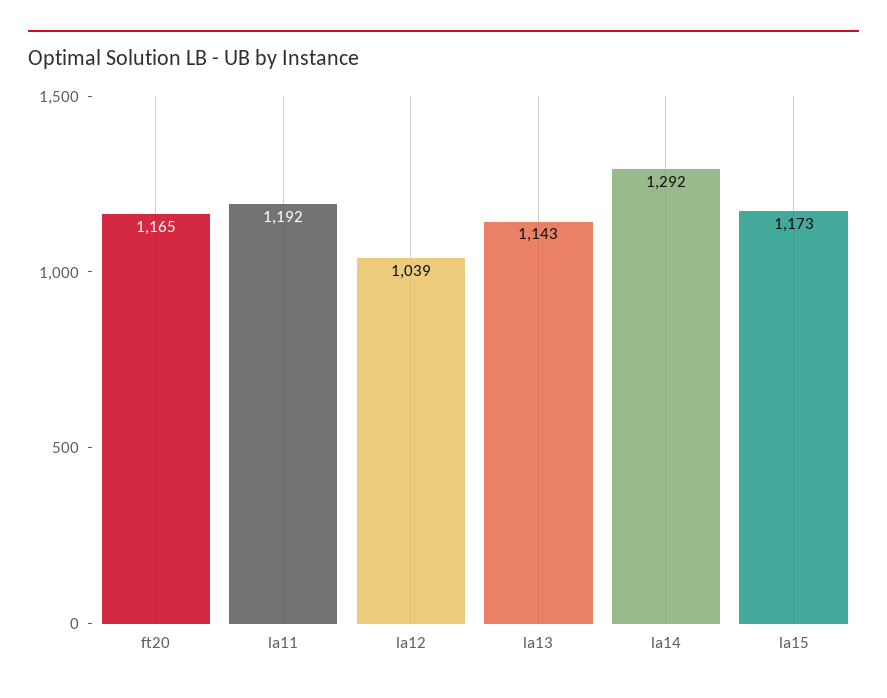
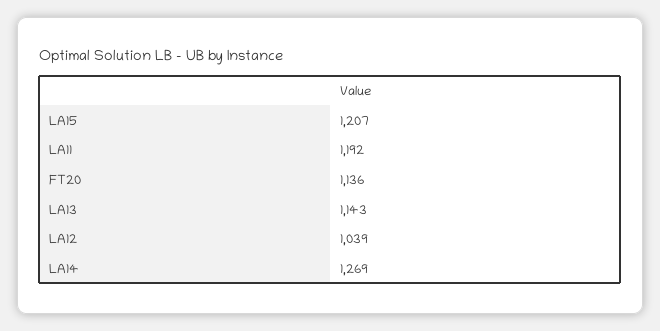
  {
-   "ft20": 1165,
+   "ft20": 1136,
    "la11": 1192,
    "la12": 1039,
    "la13": 1143,
-   "la14": 1292,
+   "la14": 1269,
-   "la15": 1173
+   "la15": 1207
  }

